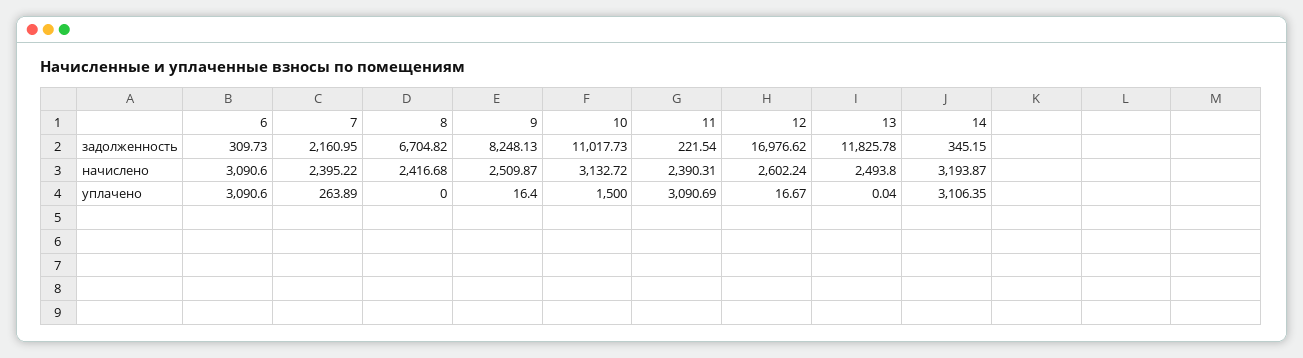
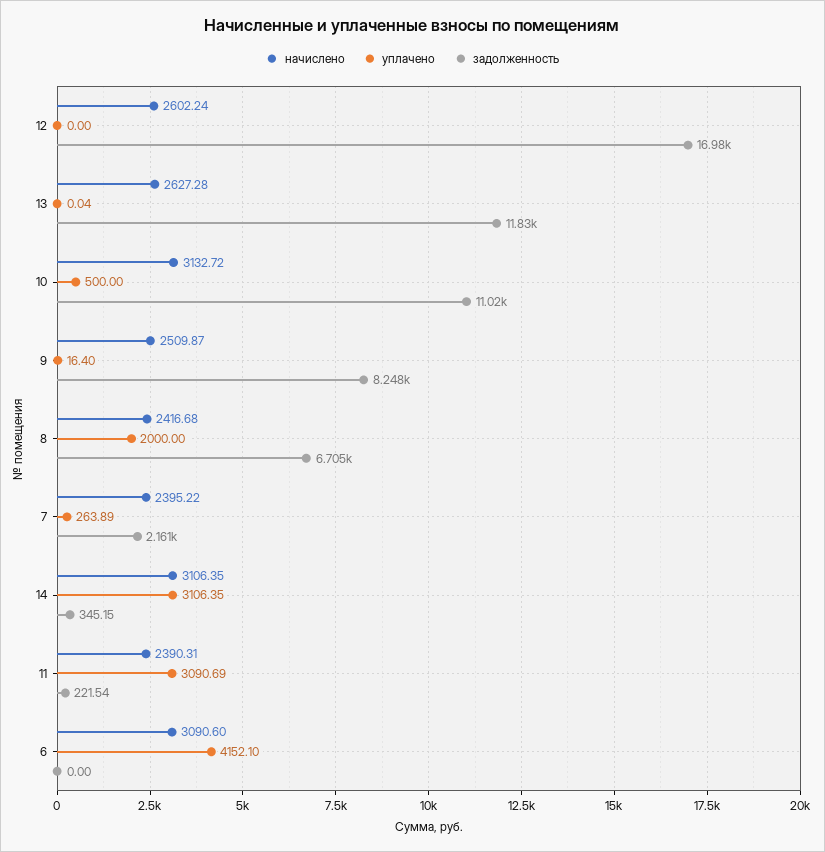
  {
    "задолженность": {
-     "6": 309.73,
+     "6": 0,
      "7": 2160.95,
      "8": 6704.82,
      "9": 8248.13,
      "10": 11017.73,
      "11": 221.54,
      "12": 16976.62,
      "13": 11825.78,
      "14": 345.15
    },
    "начислено": {
      "6": 3090.6,
      "7": 2395.22,
      "8": 2416.68,
      "9": 2509.87,
      "10": 3132.72,
      "11": 2390.31,
      "12": 2602.24,
-     "13": 2493.8,
+     "13": 2627.28,
-     "14": 3193.87
+     "14": 3106.35
    },
    "уплачено": {
-     "6": 3090.6,
+     "6": 4152.1,
      "7": 263.89,
-     "8": 0,
+     "8": 2000,
      "9": 16.4,
-     "10": 1500,
+     "10": 500,
      "11": 3090.69,
-     "12": 16.67,
+     "12": 0,
      "13": 0.04,
      "14": 3106.35
    }
  }

